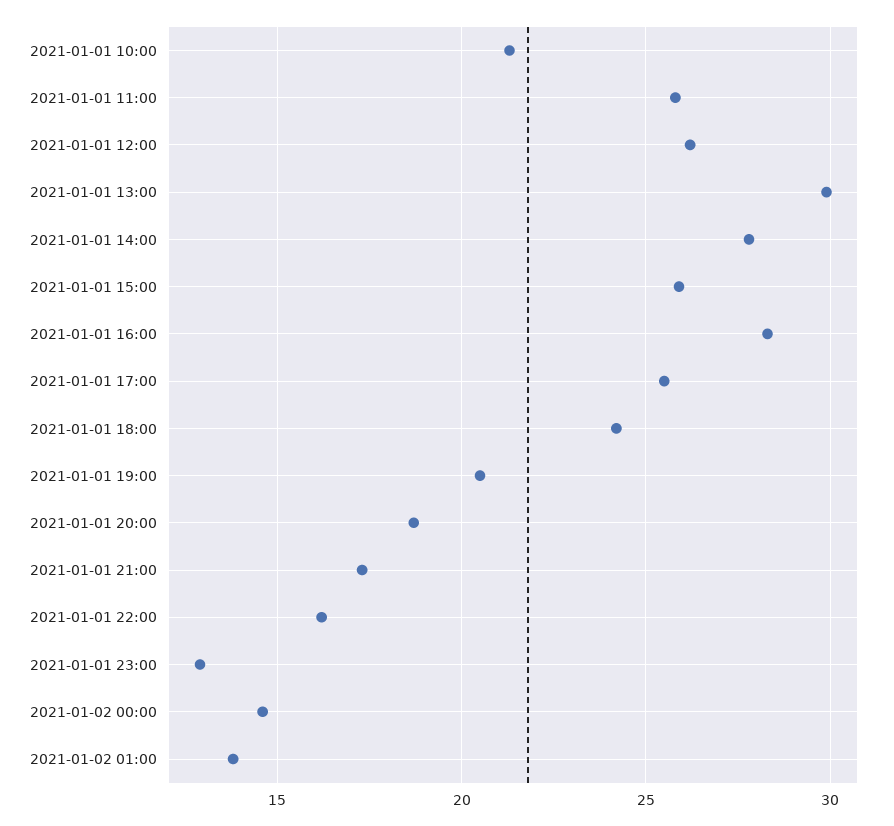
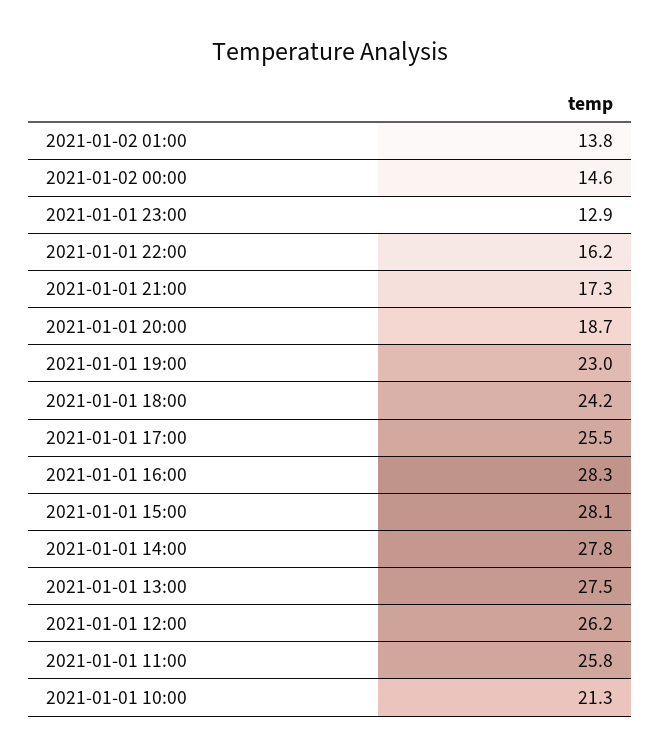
  {
    "2021-01-01 10:00": 21.3,
    "2021-01-01 11:00": 25.8,
    "2021-01-01 12:00": 26.2,
-   "2021-01-01 13:00": 30,
+   "2021-01-01 13:00": 27.5,
    "2021-01-01 14:00": 27.8,
-   "2021-01-01 15:00": 26,
+   "2021-01-01 15:00": 28.1,
    "2021-01-01 16:00": 28.3,
    "2021-01-01 17:00": 25.5,
    "2021-01-01 18:00": 24.2,
-   "2021-01-01 19:00": 20.5,
+   "2021-01-01 19:00": 23,
    "2021-01-01 20:00": 18.7,
    "2021-01-01 21:00": 17.3,
    "2021-01-01 22:00": 16.2,
    "2021-01-01 23:00": 12.9,
    "2021-01-02 00:00": 14.6,
    "2021-01-02 01:00": 13.8
  }

